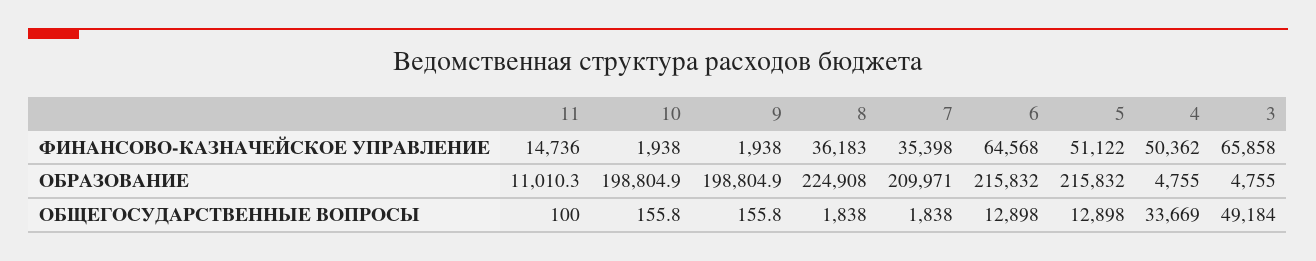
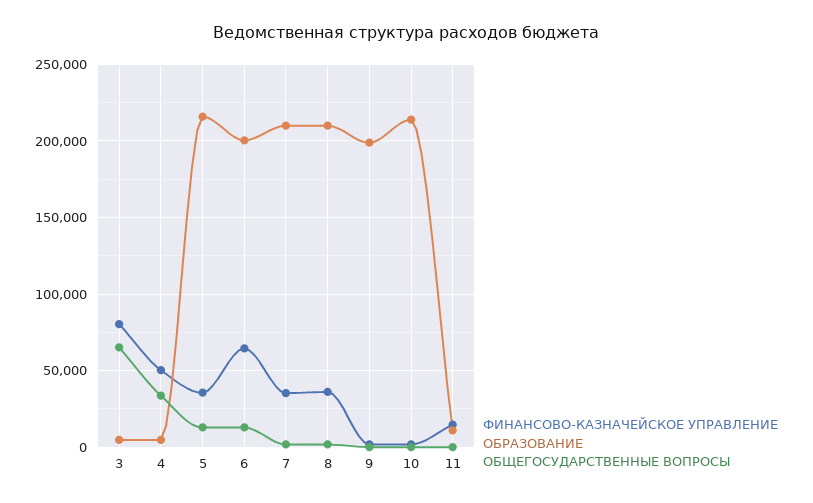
  {
    "ФИНАНСОВО-КАЗНАЧЕЙСКОЕ УПРАВЛЕНИЕ": {
      "11": 14736,
      "10": 1938,
      "9": 1938,
      "8": 36183,
      "7": 35398,
      "6": 64568,
-     "5": 51122,
+     "5": 35000,
      "4": 50362,
-     "3": 65858
+     "3": 80000
    },
    "ОБРАЗОВАНИЕ": {
      "11": 11010.3,
-     "10": 198804.9,
+     "10": 215000,
      "9": 198804.9,
-     "8": 224908,
+     "8": 210000,
      "7": 209971,
-     "6": 215832,
+     "6": 200000,
      "5": 215832,
      "4": 4755,
      "3": 4755
    },
    "ОБЩЕГОСУДАРСТВЕННЫЕ ВОПРОСЫ": {
      "11": 100,
      "10": 155.8,
      "9": 155.8,
      "8": 1838,
      "7": 1838,
      "6": 12898,
      "5": 12898,
      "4": 33669,
-     "3": 49184
+     "3": 65000
    }
  }

